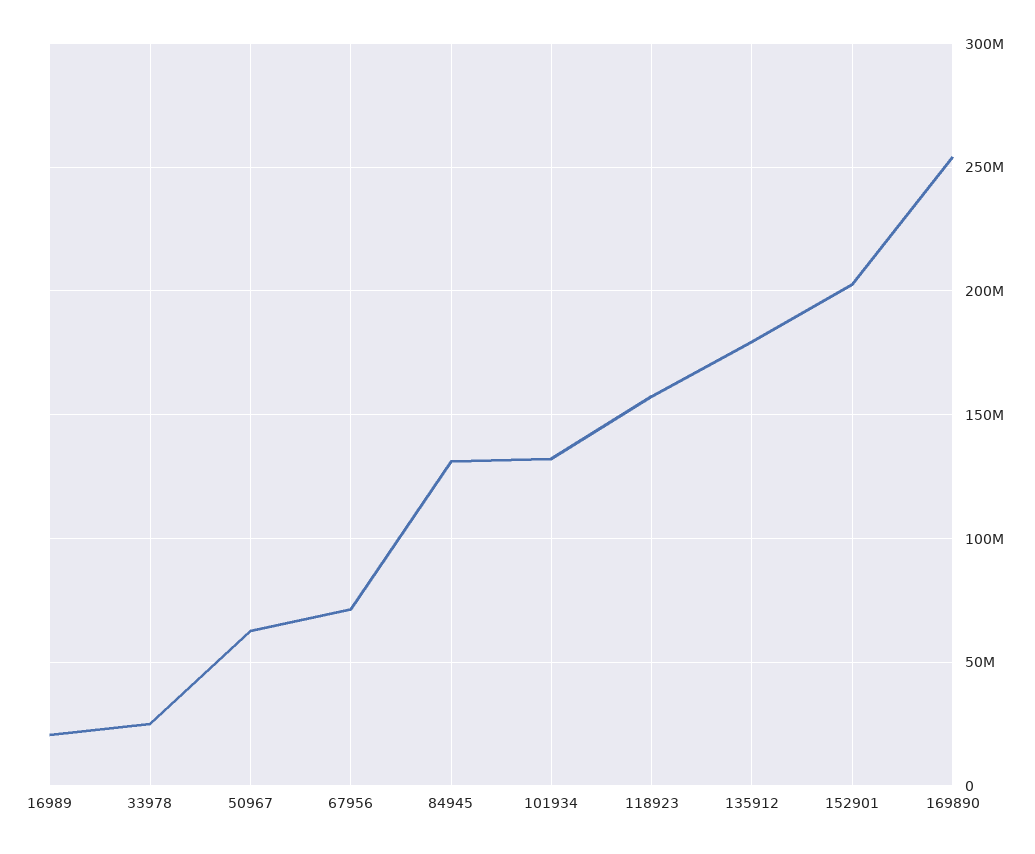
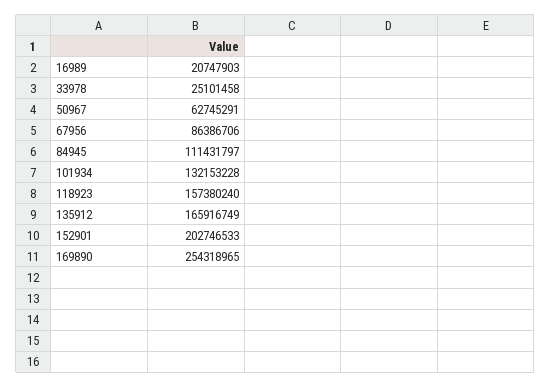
  {
    "16989": 20747903,
    "33978": 25101458,
    "50967": 62745291,
-   "67956": 70000000,
+   "67956": 86386706,
-   "84945": 130000000,
+   "84945": 111431797,
    "101934": 132153228,
    "118923": 157380240,
-   "135912": 180000000,
+   "135912": 165916749,
    "152901": 202746533,
    "169890": 254318965
  }

